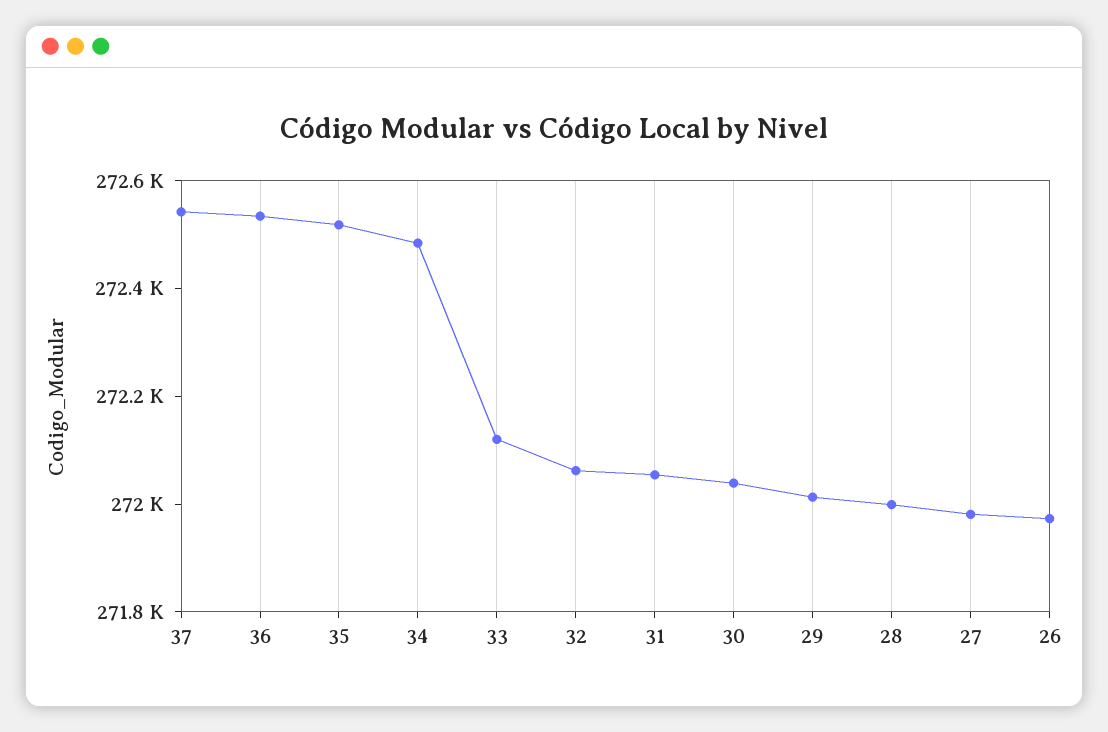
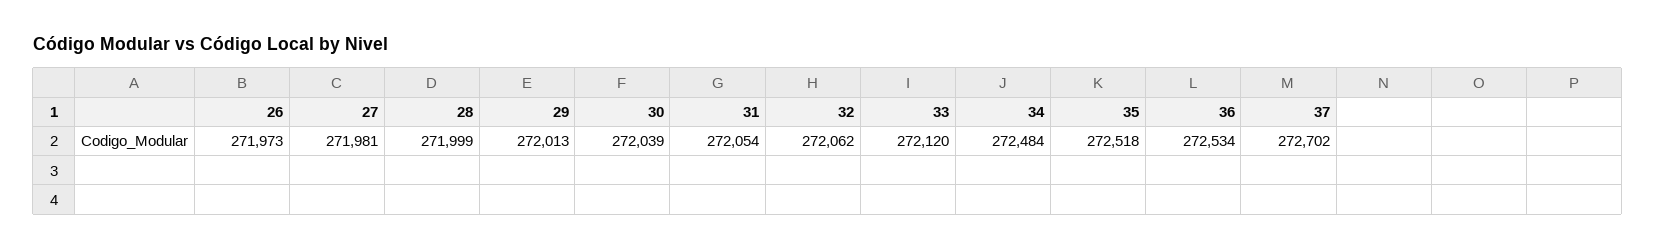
  {
-   "37": 272550,
+   "37": 272702,
    "36": 272534,
    "35": 272518,
    "34": 272484,
    "33": 272120,
    "32": 272062,
    "31": 272054,
    "30": 272039,
    "29": 272013,
    "28": 271999,
    "27": 271981,
    "26": 271973
  }

